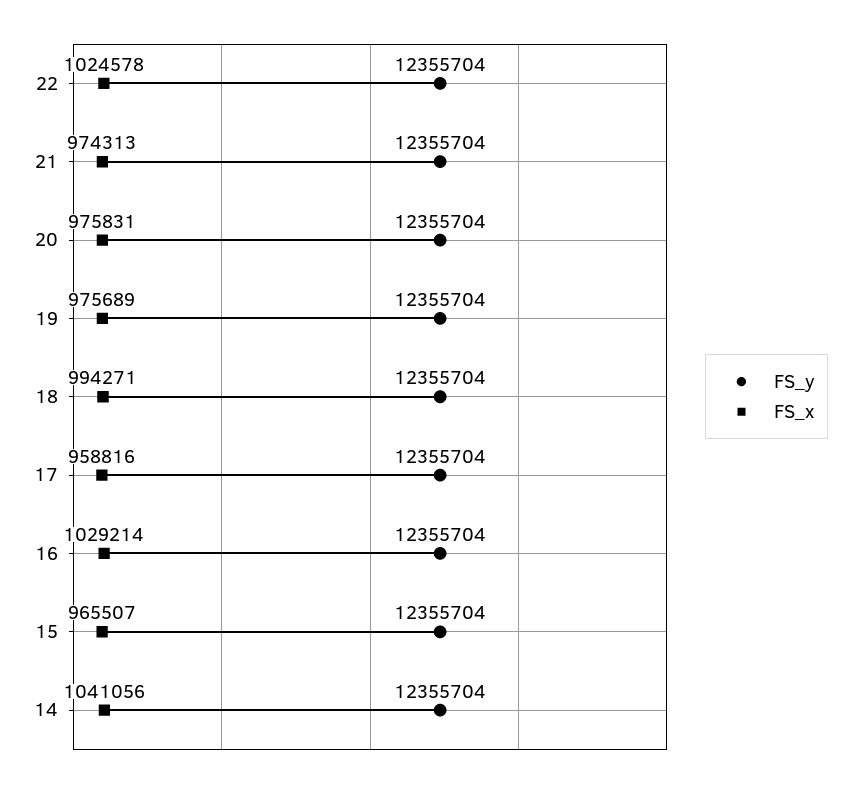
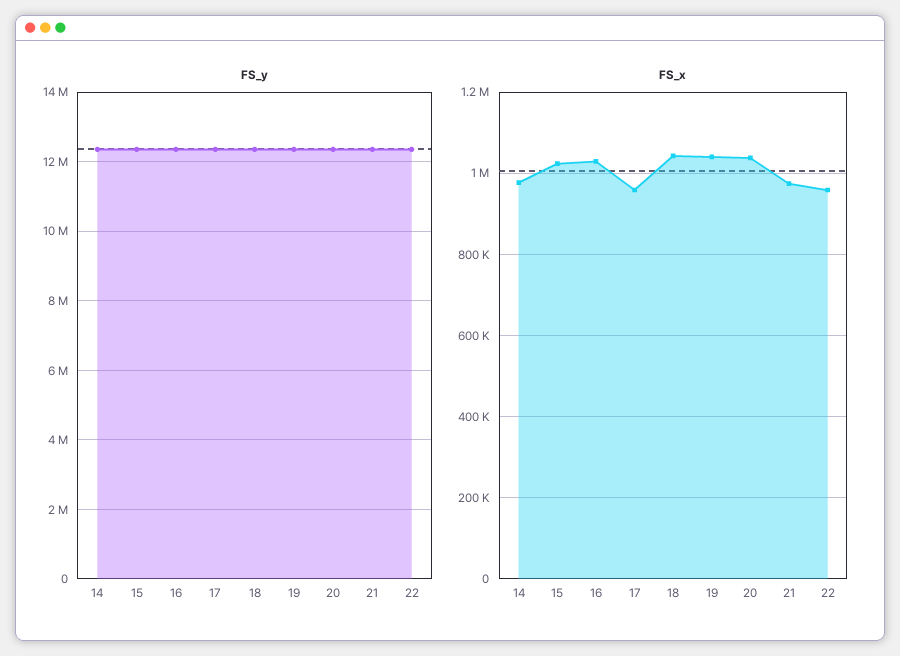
  {
    "FS_y": {
      "22": 12355704,
      "21": 12355704,
      "20": 12355704,
      "19": 12355704,
      "18": 12355704,
      "17": 12355704,
      "16": 12355704,
      "15": 12355704,
      "14": 12355704
    },
    "FS_x": {
-     "22": 1024578,
+     "22": 960000,
      "21": 974313,
-     "20": 975831,
+     "20": 1040000,
-     "19": 975689,
+     "19": 1040000,
-     "18": 994271,
+     "18": 1040000,
      "17": 958816,
      "16": 1029214,
-     "15": 965507,
+     "15": 1020000,
-     "14": 1041056
+     "14": 980000
    }
  }

